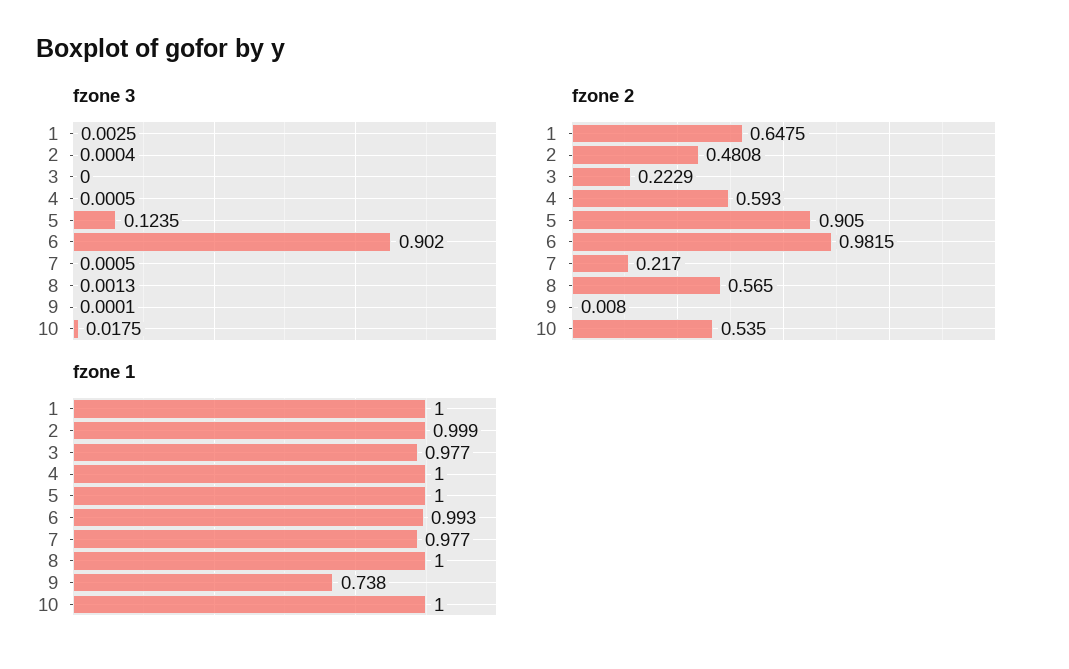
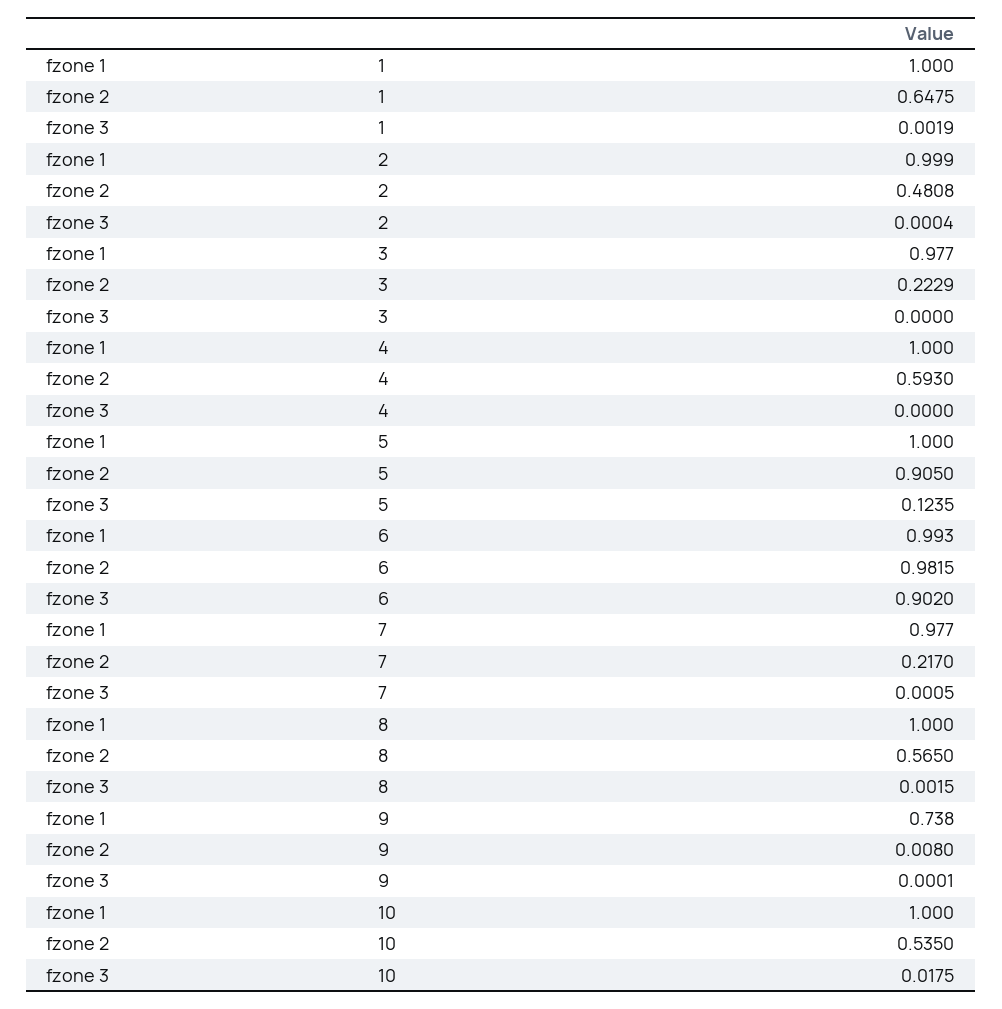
  {
    "fzone 3": {
-     "1": 0.0025,
+     "1": 0.0019,
      "2": 0.0004,
      "3": 0,
-     "4": 0.0005,
+     "4": 0,
      "5": 0.1235,
      "6": 0.902,
      "7": 0.0005,
-     "8": 0.0013,
+     "8": 0.0015,
      "9": 0.0001,
      "10": 0.0175
    },
    "fzone 2": {
      "1": 0.6475,
      "2": 0.4808,
      "3": 0.2229,
      "4": 0.593,
      "5": 0.905,
      "6": 0.9815,
      "7": 0.217,
      "8": 0.565,
      "9": 0.008,
      "10": 0.535
    },
    "fzone 1": {
      "1": 1,
      "2": 0.999,
      "3": 0.977,
      "4": 1,
      "5": 1,
      "6": 0.993,
      "7": 0.977,
      "8": 1,
      "9": 0.738,
      "10": 1
    }
  }

